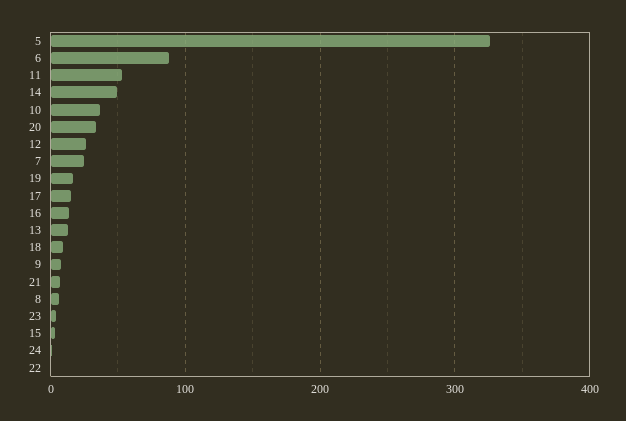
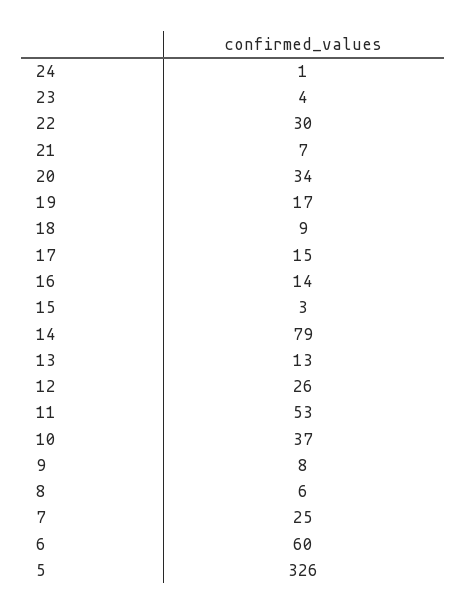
  {
    "5": 326,
-   "6": 90,
+   "6": 60,
    "11": 53,
-   "14": 50,
+   "14": 79,
    "10": 37,
    "20": 34,
    "12": 26,
    "7": 25,
    "19": 17,
    "17": 15,
    "16": 14,
    "13": 13,
    "18": 9,
    "9": 8,
    "21": 7,
    "8": 6,
    "23": 4,
    "15": 3,
    "24": 1,
-   "22": 0
+   "22": 30
  }

